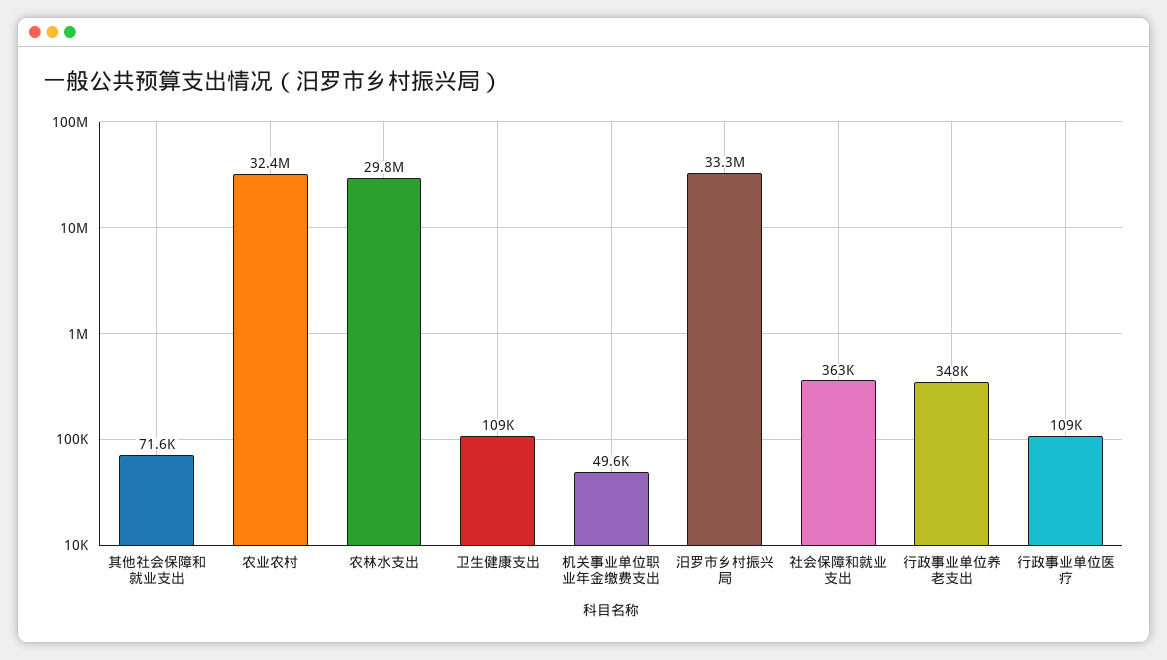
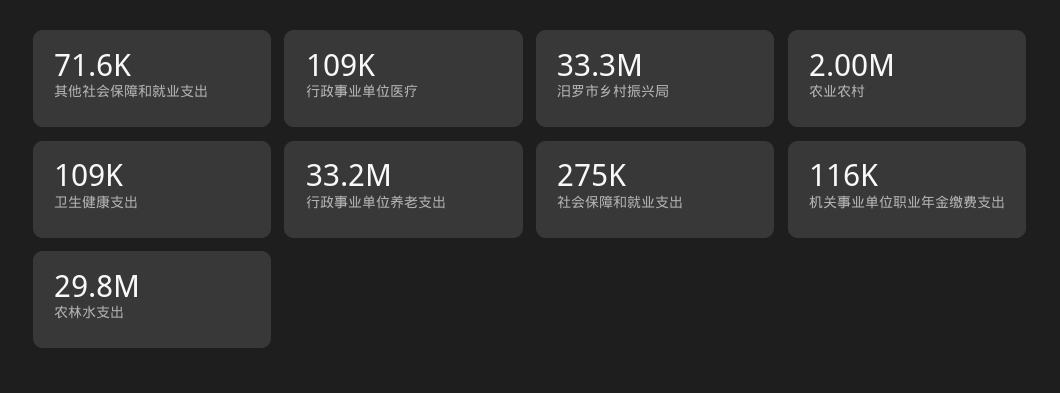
  {
    "其他社会保障和就业支出": 71600,
-   "农业农村": 32400000,
+   "农业农村": 2000000,
    "农林水支出": 29800000,
    "卫生健康支出": 109000,
-   "机关事业单位职业年金缴费支出": 49600,
+   "机关事业单位职业年金缴费支出": 116000,
    "汨罗市乡村振兴局": 33300000,
-   "社会保障和就业支出": 363000,
+   "社会保障和就业支出": 275000,
-   "行政事业单位养老支出": 348000,
+   "行政事业单位养老支出": 33200000,
    "行政事业单位医疗": 109000
  }

